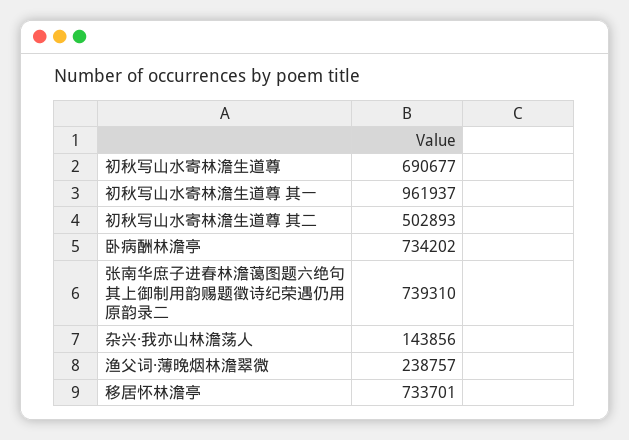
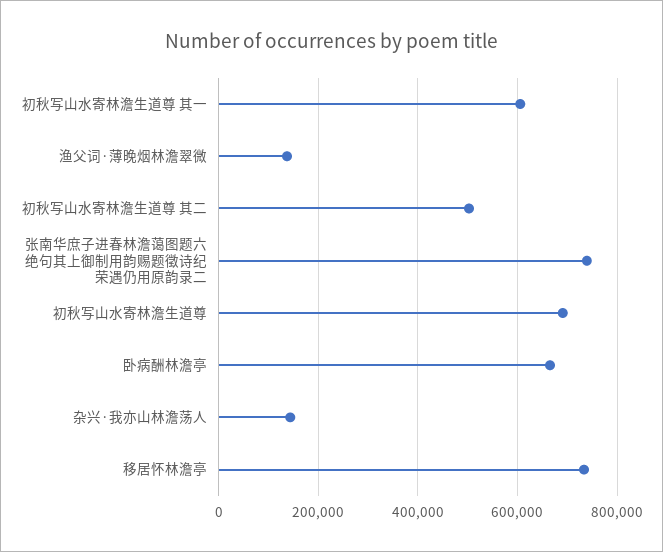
  {
    "初秋写山水寄林澹生道尊": 690677,
-   "初秋写山水寄林澹生道尊 其一": 961937,
+   "初秋写山水寄林澹生道尊 其一": 600000,
    "初秋写山水寄林澹生道尊 其二": 502893,
-   "卧病酬林澹亭": 734202,
+   "卧病酬林澹亭": 660000,
    "张南华庶子进春林澹蔼图题六绝句其上御制用韵赐题徵诗纪荣遇仍用原韵录二": 739310,
    "杂兴·我亦山林澹荡人": 143856,
-   "渔父词·薄晚烟林澹翠微": 238757,
+   "渔父词·薄晚烟林澹翠微": 140000,
    "移居怀林澹亭": 733701
  }

